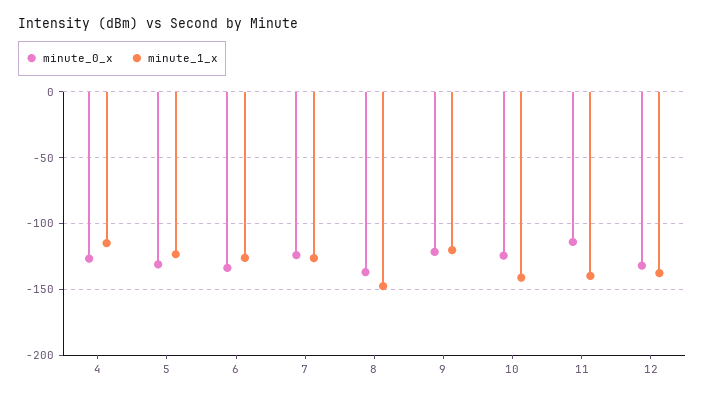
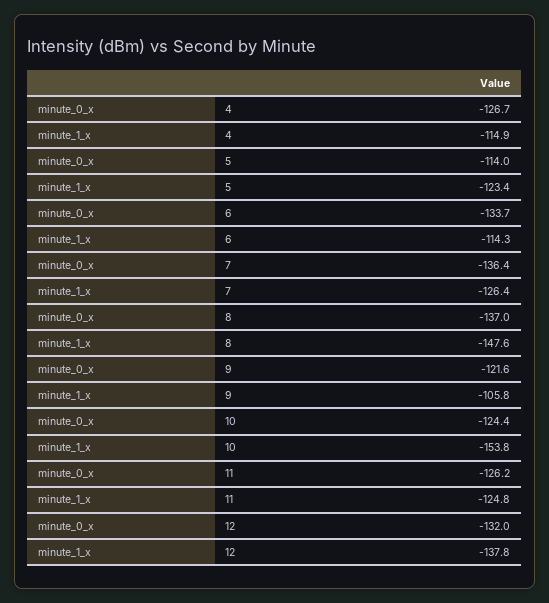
  {
    "minute_0_x": {
      "4": -126.7,
-     "5": -130,
+     "5": -114,
      "6": -133.7,
-     "7": -125,
+     "7": -136.4,
      "8": -137,
      "9": -121.6,
      "10": -124.4,
-     "11": -115,
+     "11": -126.2,
      "12": -132
    },
    "minute_1_x": {
      "4": -114.9,
      "5": -123.4,
-     "6": -125,
+     "6": -114.3,
      "7": -126.4,
      "8": -147.6,
-     "9": -120,
+     "9": -105.8,
-     "10": -140,
+     "10": -153.8,
-     "11": -140,
+     "11": -124.8,
      "12": -137.8
    }
  }

